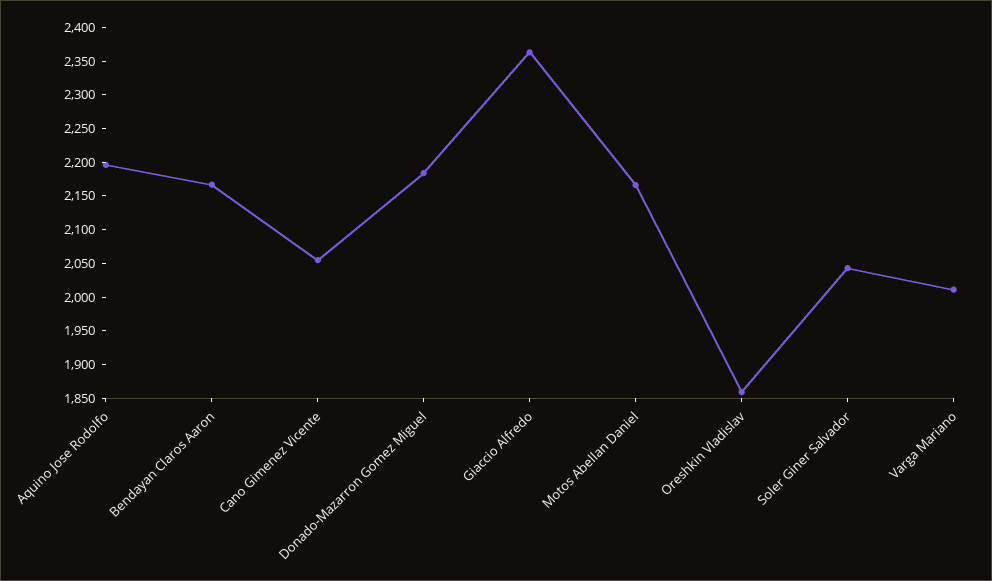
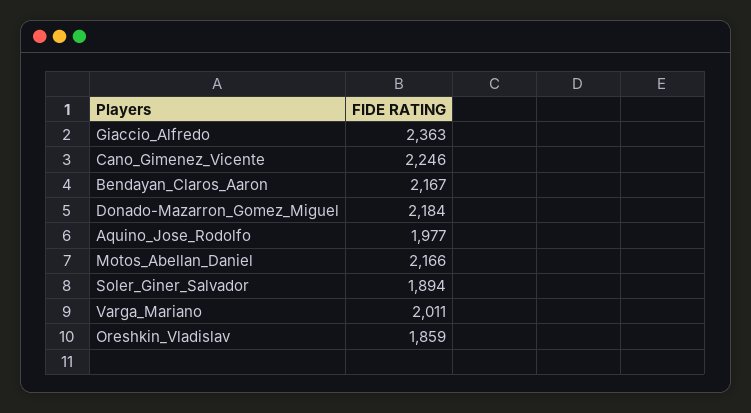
  {
-   "Aquino Jose Rodolfo": 2200,
+   "Aquino Jose Rodolfo": 1977,
    "Bendayan Claros Aaron": 2167,
-   "Cano Gimenez Vicente": 2050,
+   "Cano Gimenez Vicente": 2246,
    "Donado-Mazarron Gomez Miguel": 2184,
    "Giaccio Alfredo": 2363,
    "Motos Abellan Daniel": 2166,
    "Oreshkin Vladislav": 1859,
-   "Soler Giner Salvador": 2050,
+   "Soler Giner Salvador": 1894,
    "Varga Mariano": 2011
  }

